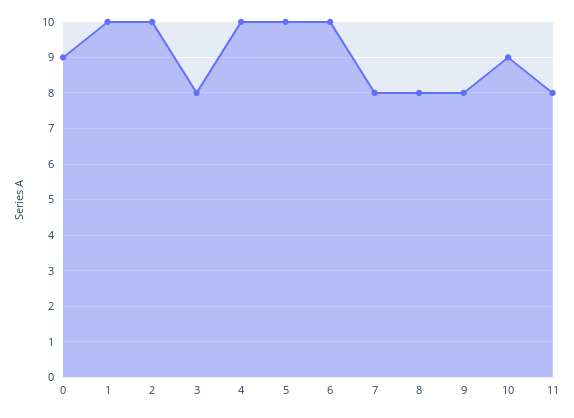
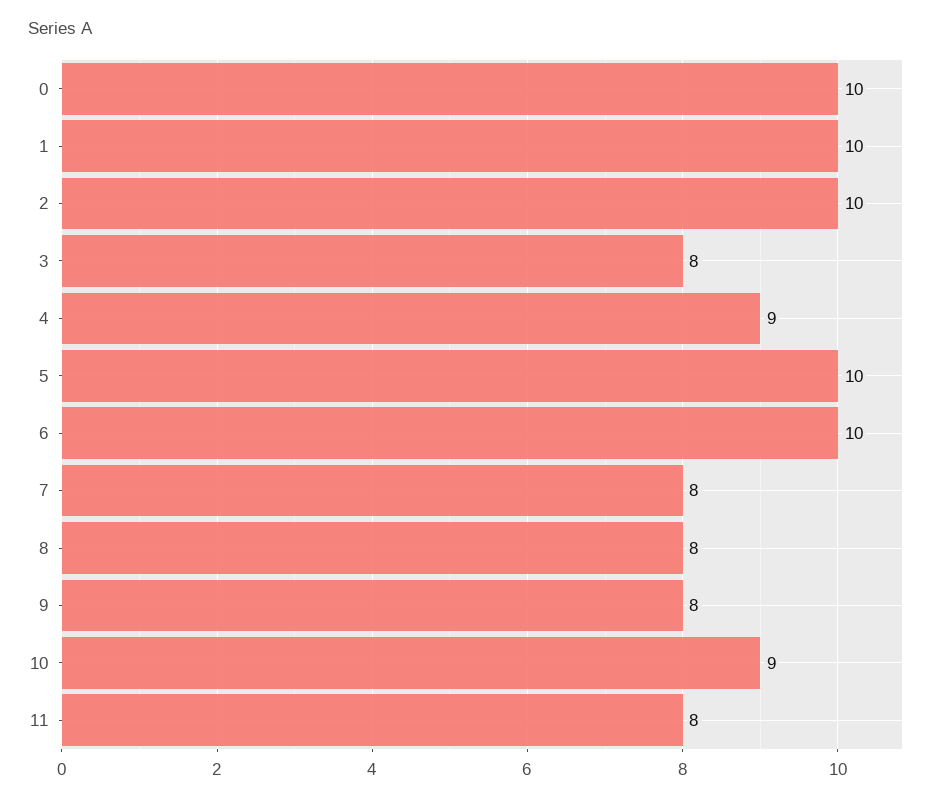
  {
-   "0": 9,
+   "0": 10,
    "1": 10,
    "2": 10,
    "3": 8,
-   "4": 10,
+   "4": 9,
    "5": 10,
    "6": 10,
    "7": 8,
    "8": 8,
    "9": 8,
    "10": 9,
    "11": 8
  }

